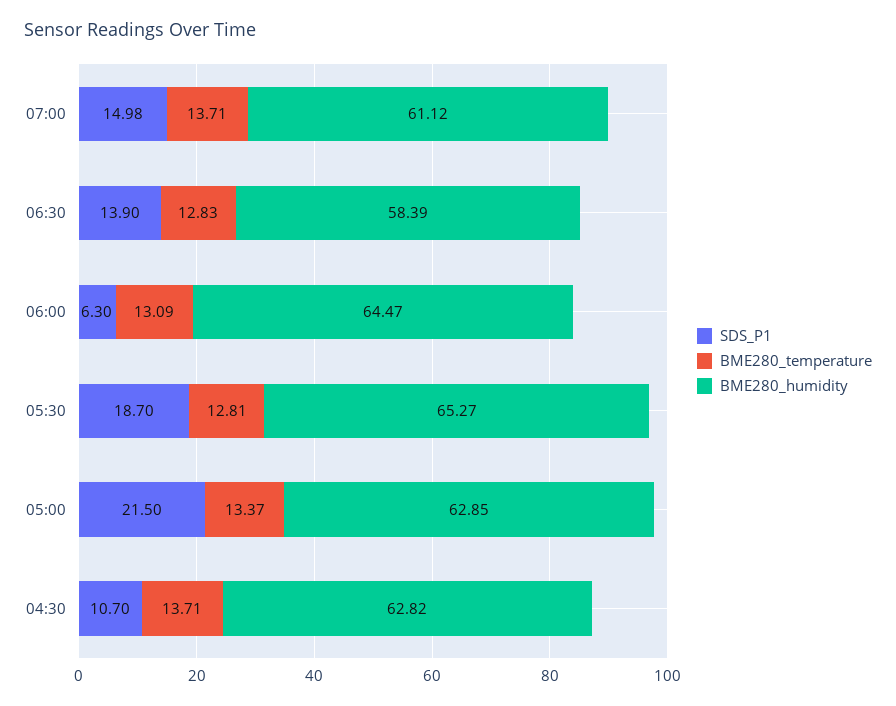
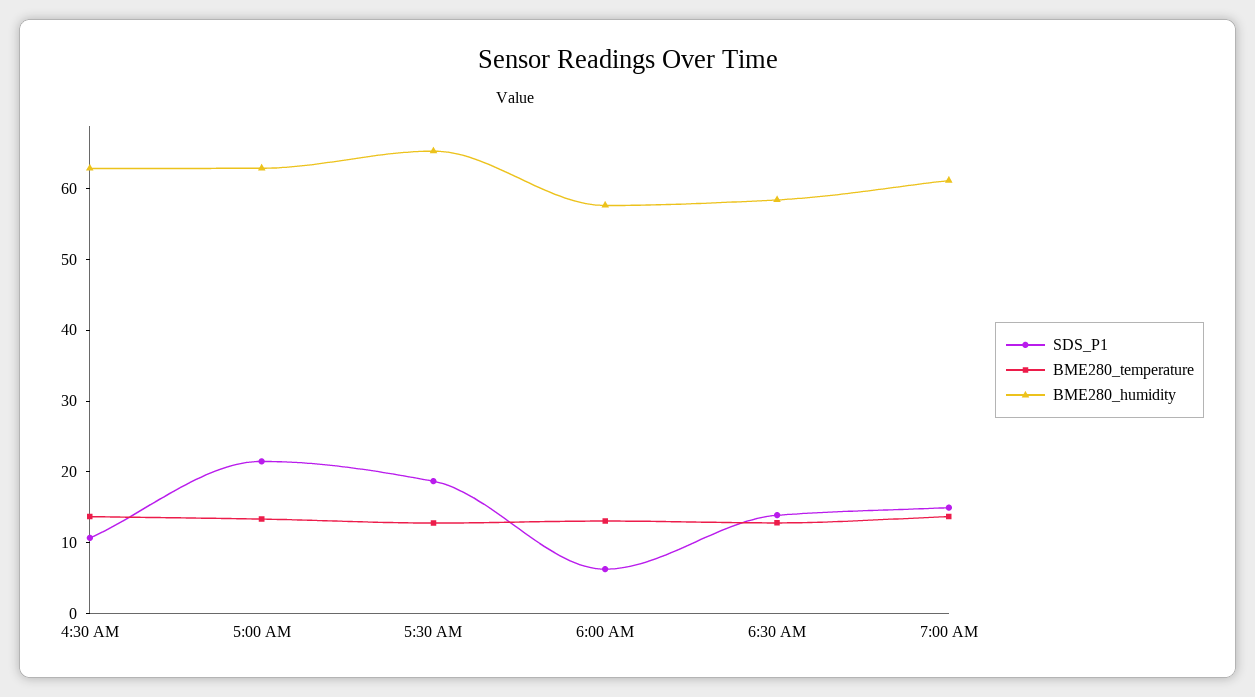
  {
    "SDS_P1": {
      "07:00": 14.98,
      "06:30": 13.9,
      "06:00": 6.3,
      "05:30": 18.7,
      "05:00": 21.5,
      "04:30": 10.7
    },
    "BME280_temperature": {
      "07:00": 13.71,
      "06:30": 12.83,
      "06:00": 13.09,
      "05:30": 12.81,
      "05:00": 13.37,
      "04:30": 13.71
    },
    "BME280_humidity": {
      "07:00": 61.12,
      "06:30": 58.39,
-     "06:00": 64.47,
+     "06:00": 58,
      "05:30": 65.27,
      "05:00": 62.85,
      "04:30": 62.82
    }
  }

